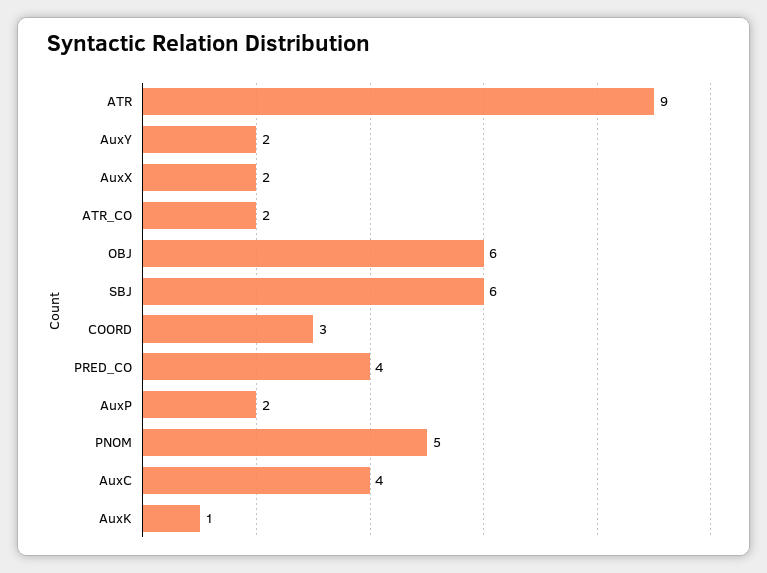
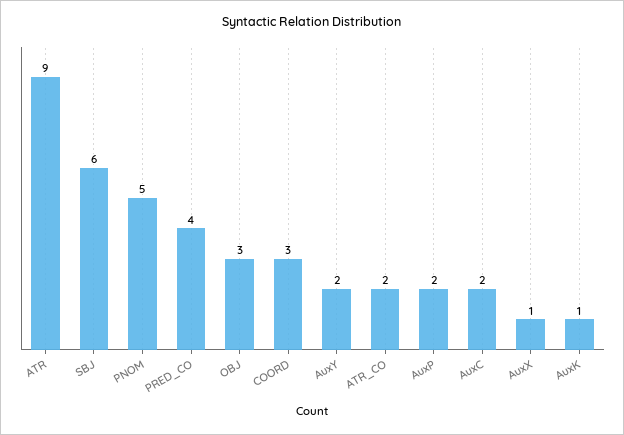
  {
    "ATR": 9,
    "AuxY": 2,
-   "AuxX": 2,
+   "AuxX": 1,
    "ATR_CO": 2,
-   "OBJ": 6,
+   "OBJ": 3,
    "SBJ": 6,
    "COORD": 3,
    "PRED_CO": 4,
    "AuxP": 2,
    "PNOM": 5,
-   "AuxC": 4,
+   "AuxC": 2,
    "AuxK": 1
  }

